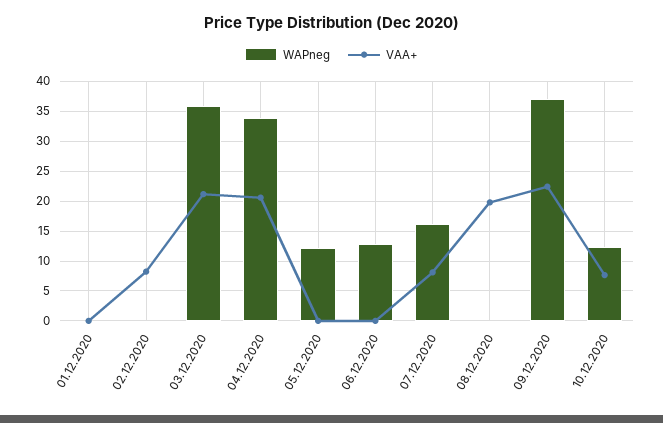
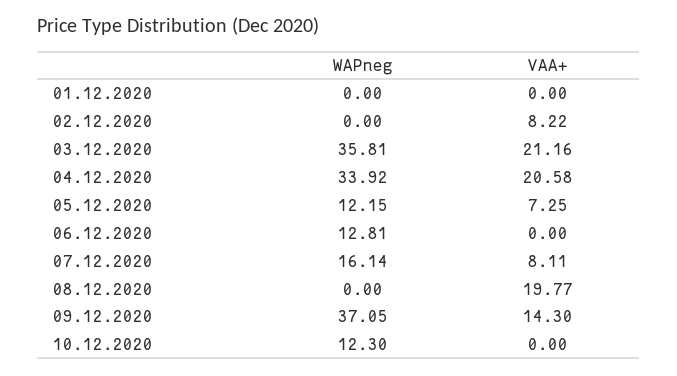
  {
    "WAPneg": {
      "01.12.2020": 0,
      "02.12.2020": 0,
      "03.12.2020": 35.81,
      "04.12.2020": 33.92,
      "05.12.2020": 12.15,
      "06.12.2020": 12.81,
      "07.12.2020": 16.14,
      "08.12.2020": 0,
      "09.12.2020": 37.05,
      "10.12.2020": 12.3
    },
    "VAA+": {
      "01.12.2020": 0,
      "02.12.2020": 8.22,
      "03.12.2020": 21.16,
      "04.12.2020": 20.58,
-     "05.12.2020": 0,
+     "05.12.2020": 7.25,
      "06.12.2020": 0,
      "07.12.2020": 8.11,
      "08.12.2020": 19.77,
-     "09.12.2020": 22.5,
+     "09.12.2020": 14.3,
-     "10.12.2020": 7.5
+     "10.12.2020": 0
    }
  }

